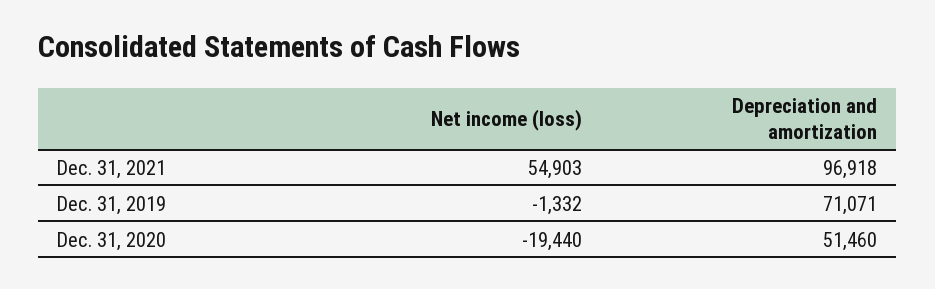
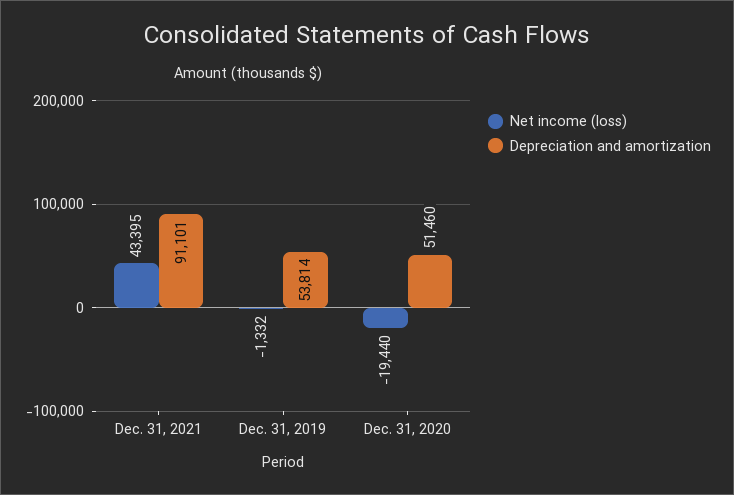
  {
    "Net income (loss)": {
-     "Dec. 31, 2021": 54903,
+     "Dec. 31, 2021": 43395,
      "Dec. 31, 2019": -1332,
      "Dec. 31, 2020": -19440
    },
    "Depreciation and amortization": {
-     "Dec. 31, 2021": 96918,
+     "Dec. 31, 2021": 91101,
-     "Dec. 31, 2019": 71071,
+     "Dec. 31, 2019": 53814,
      "Dec. 31, 2020": 51460
    }
  }

